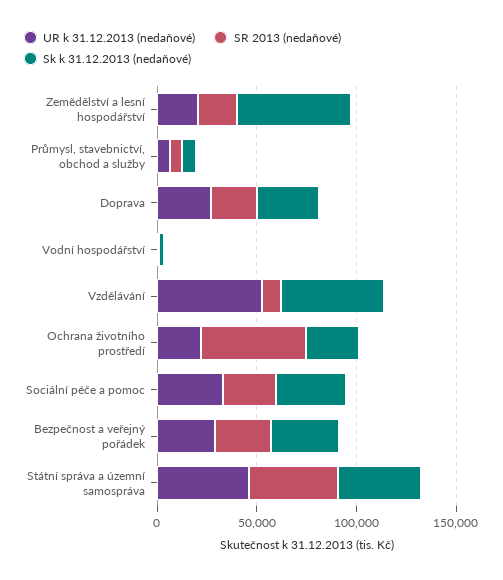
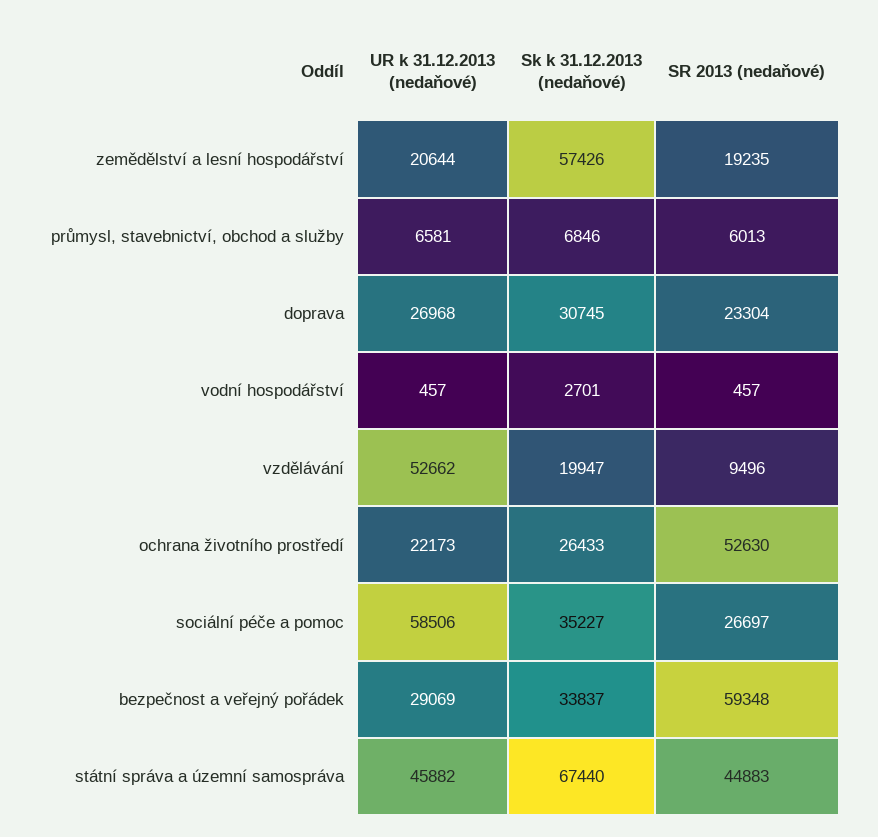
  {
    "UR k 31.12.2013 (nedaňové)": {
      "Zemědělství a lesní hospodářství": 20644,
      "Průmysl, stavebnictví, obchod a služby": 6581,
      "Doprava": 26968,
      "Vodní hospodářství": 457,
      "Vzdělávání": 52662,
      "Ochrana životního prostředí": 22173,
-     "Sociální péče a pomoc": 30000,
+     "Sociální péče a pomoc": 58506,
      "Bezpečnost a veřejný pořádek": 29069,
      "Státní správa a územní samospráva": 45882
    },
    "SR 2013 (nedaňové)": {
      "Zemědělství a lesní hospodářství": 19235,
      "Průmysl, stavebnictví, obchod a služby": 6013,
      "Doprava": 23304,
      "Vodní hospodářství": 457,
      "Vzdělávání": 9496,
      "Ochrana životního prostředí": 52630,
      "Sociální péče a pomoc": 26697,
-     "Bezpečnost a veřejný pořádek": 30000,
+     "Bezpečnost a veřejný pořádek": 59348,
      "Státní správa a územní samospráva": 44883
    },
    "Sk k 31.12.2013 (nedaňové)": {
      "Zemědělství a lesní hospodářství": 57426,
      "Průmysl, stavebnictví, obchod a služby": 6846,
      "Doprava": 30745,
      "Vodní hospodářství": 2701,
-     "Vzdělávání": 50000,
+     "Vzdělávání": 19947,
      "Ochrana životního prostředí": 26433,
      "Sociální péče a pomoc": 35227,
      "Bezpečnost a veřejný pořádek": 33837,
-     "Státní správa a územní samospráva": 40000
+     "Státní správa a územní samospráva": 67440
    }
  }

